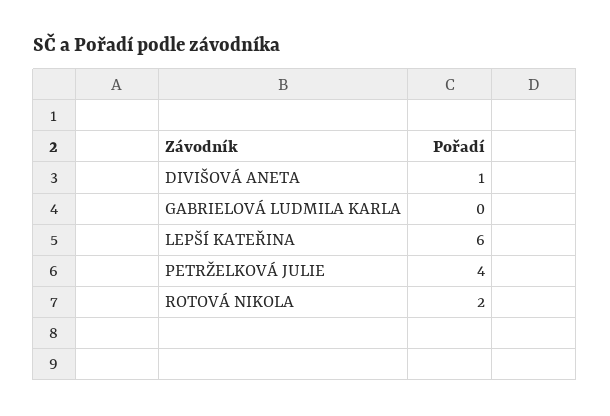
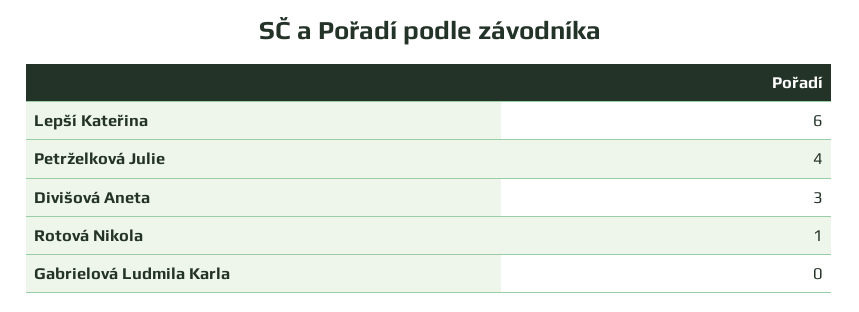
  {
-   "DIVIŠOVÁ ANETA": 1,
+   "DIVIŠOVÁ ANETA": 3,
    "GABRIELOVÁ LUDMILA KARLA": 0,
    "LEPŠÍ KATEŘINA": 6,
    "PETRŽELKOVÁ JULIE": 4,
-   "ROTOVÁ NIKOLA": 2
+   "ROTOVÁ NIKOLA": 1
  }

